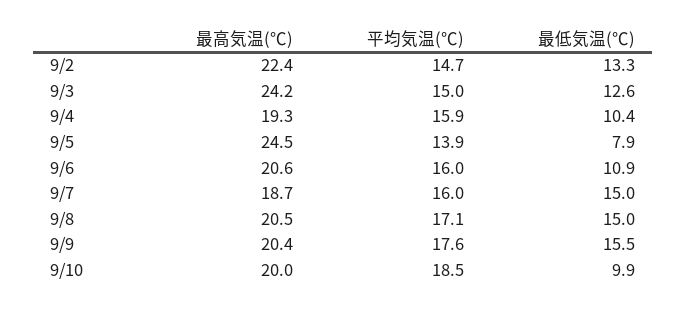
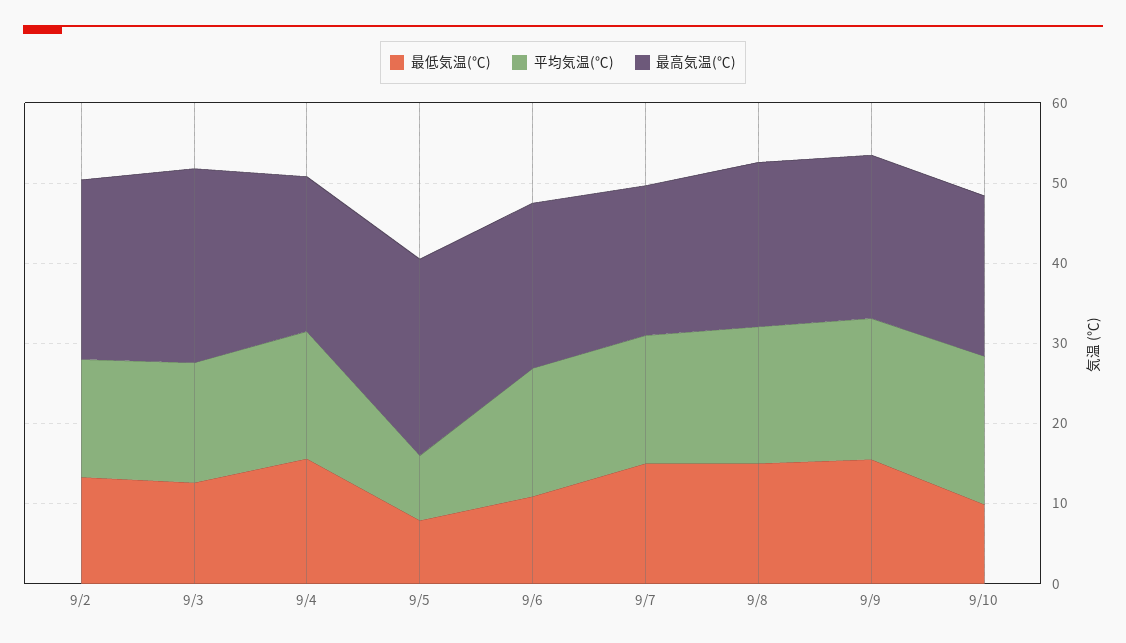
  {
    "最高気温(℃)": {
      "9/2": 22.4,
      "9/3": 24.2,
      "9/4": 19.3,
      "9/5": 24.5,
      "9/6": 20.6,
      "9/7": 18.7,
      "9/8": 20.5,
      "9/9": 20.4,
      "9/10": 20
    },
    "平均気温(℃)": {
      "9/2": 14.7,
      "9/3": 15,
      "9/4": 15.9,
-     "9/5": 13.9,
+     "9/5": 8,
      "9/6": 16,
      "9/7": 16,
      "9/8": 17.1,
      "9/9": 17.6,
      "9/10": 18.5
    },
    "最低気温(℃)": {
      "9/2": 13.3,
      "9/3": 12.6,
-     "9/4": 10.4,
+     "9/4": 16,
      "9/5": 7.9,
      "9/6": 10.9,
      "9/7": 15,
      "9/8": 15,
      "9/9": 15.5,
      "9/10": 9.9
    }
  }

